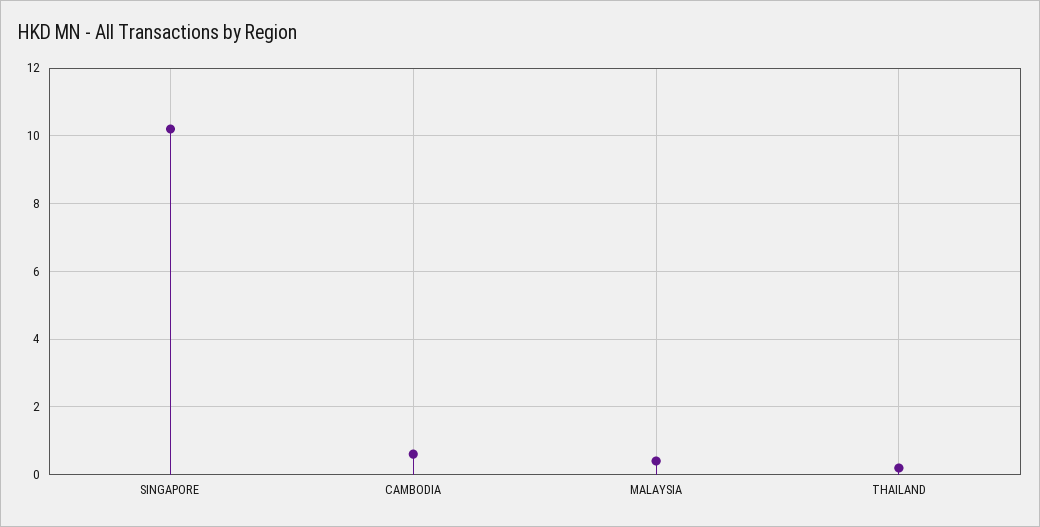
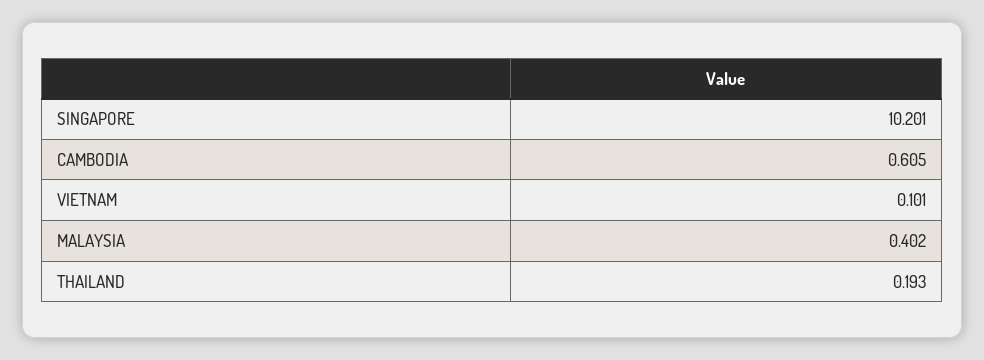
  {
    "SINGAPORE": 10.201,
    "CAMBODIA": 0.605,
    "MALAYSIA": 0.402,
-   "THAILAND": 0.193
+   "THAILAND": 0.193,
+   "VIETNAM": 0.101
  }

